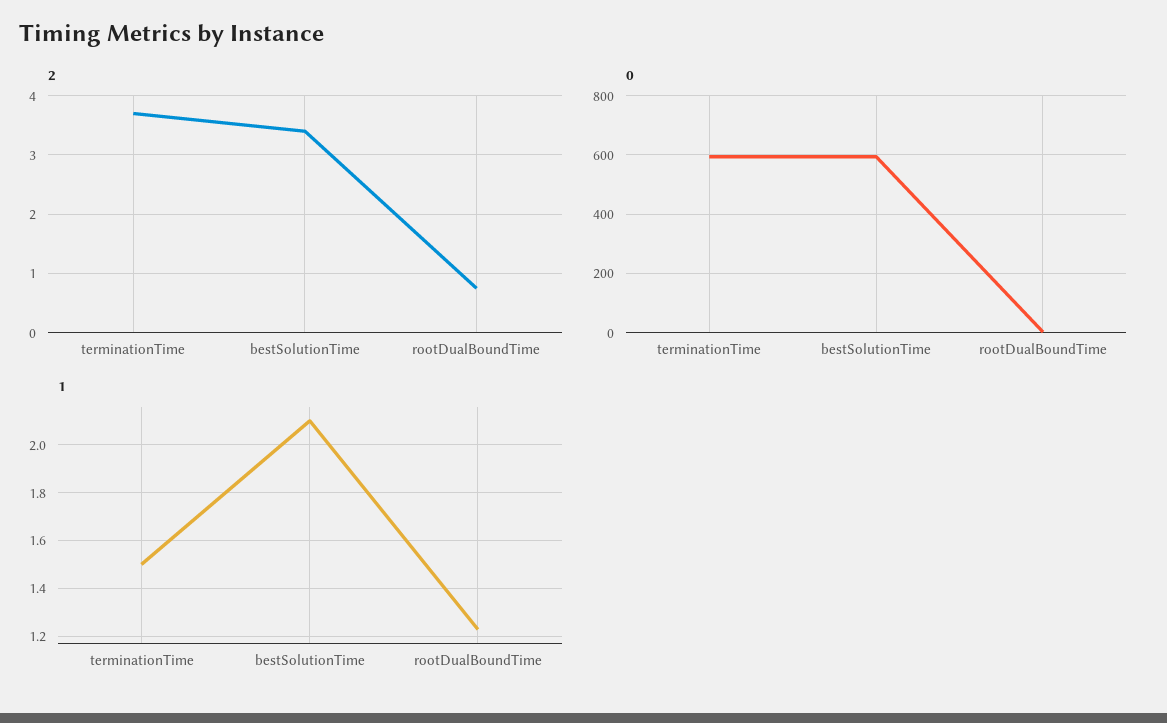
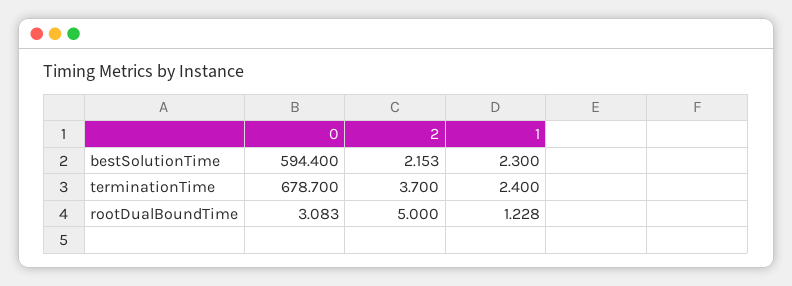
  {
    "2": {
      "terminationTime": 3.7,
-     "bestSolutionTime": 3.4,
+     "bestSolutionTime": 2.153,
-     "rootDualBoundTime": 0.8
+     "rootDualBoundTime": 5
    },
    "0": {
-     "terminationTime": 600,
+     "terminationTime": 678.7,
      "bestSolutionTime": 594.4,
      "rootDualBoundTime": 3.083
    },
    "1": {
-     "terminationTime": 1.5,
+     "terminationTime": 2.4,
-     "bestSolutionTime": 2.1,
+     "bestSolutionTime": 2.3,
      "rootDualBoundTime": 1.228
    }
  }

